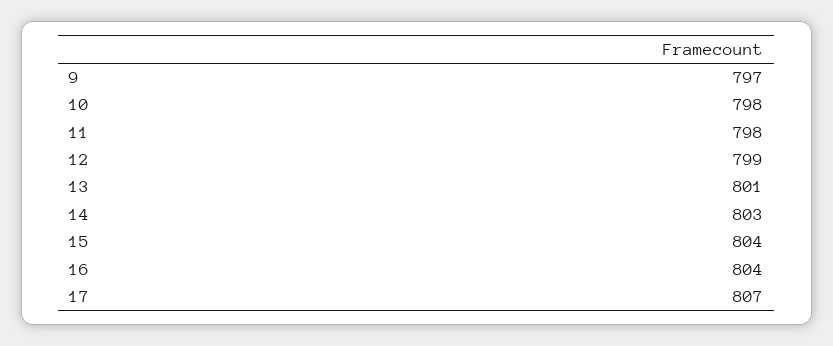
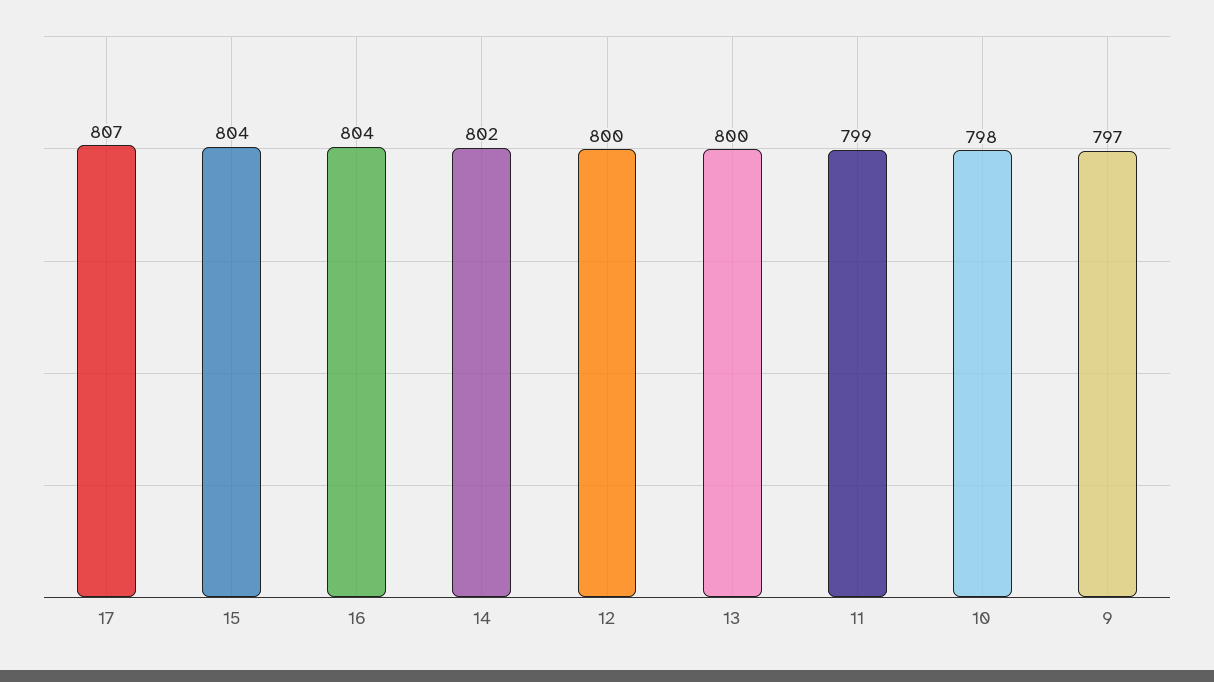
  {
    "9": 797,
    "10": 798,
-   "11": 798,
+   "11": 799,
-   "12": 799,
+   "12": 800,
-   "13": 801,
+   "13": 800,
-   "14": 803,
+   "14": 802,
    "15": 804,
    "16": 804,
    "17": 807
  }

